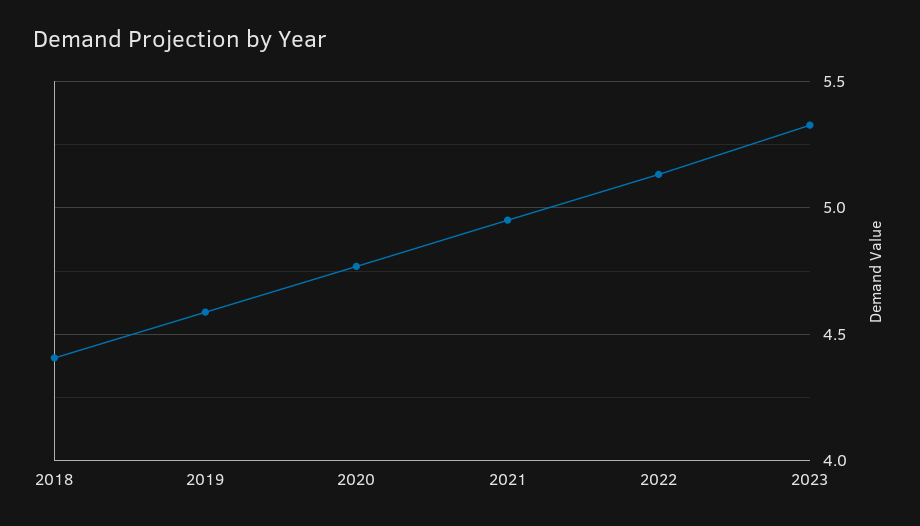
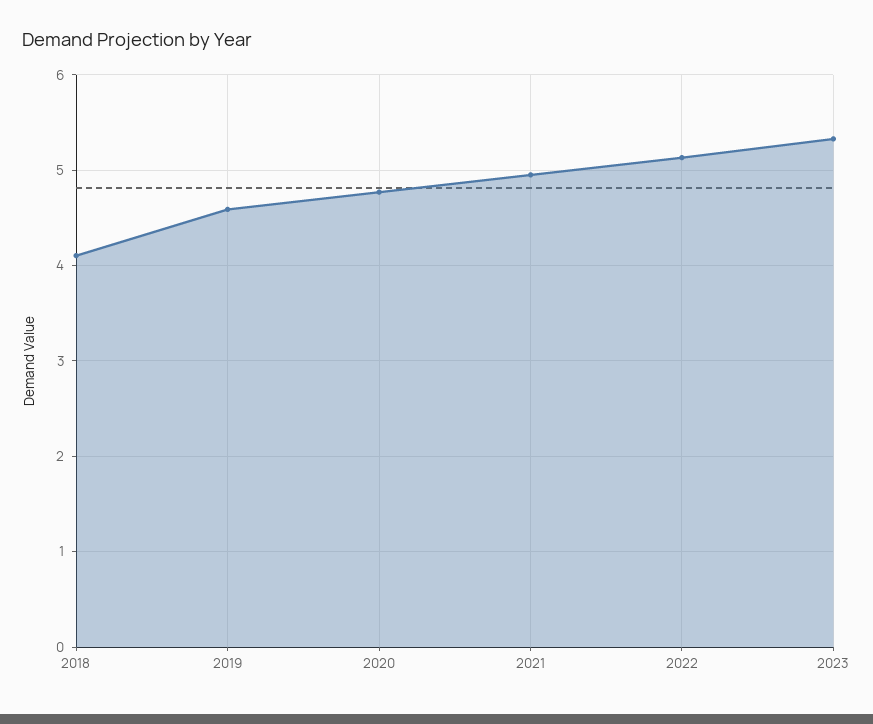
  {
-   "2018": 4.4,
+   "2018": 4.1,
    "2019": 4.6,
    "2020": 4.75,
    "2021": 4.95,
    "2022": 5.15,
    "2023": 5.35
  }

